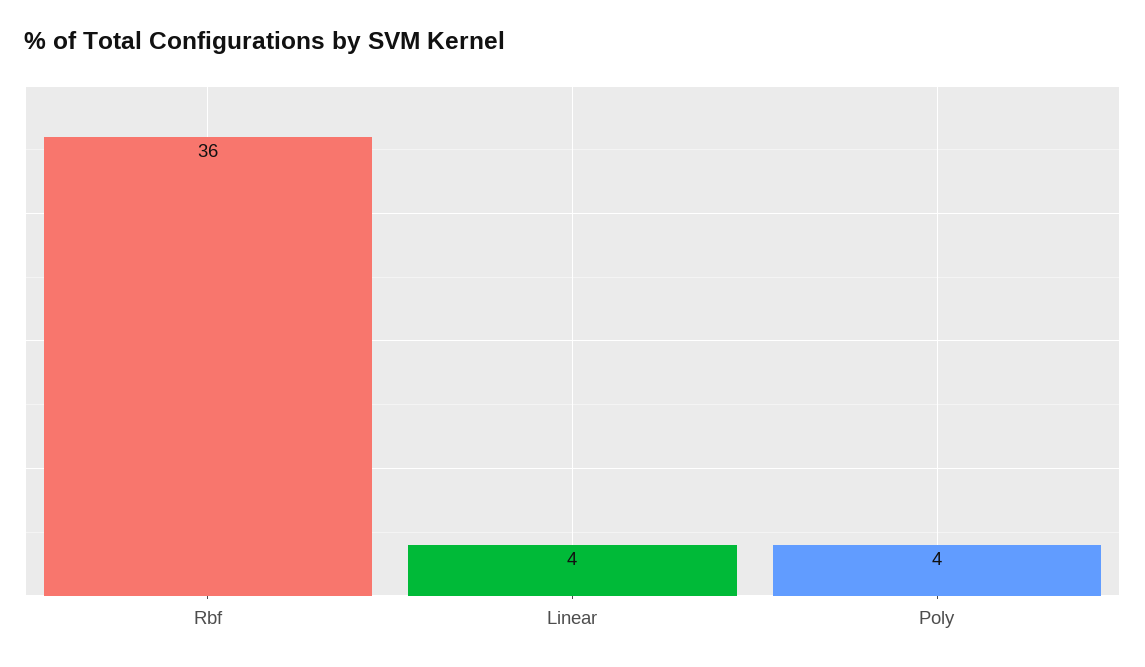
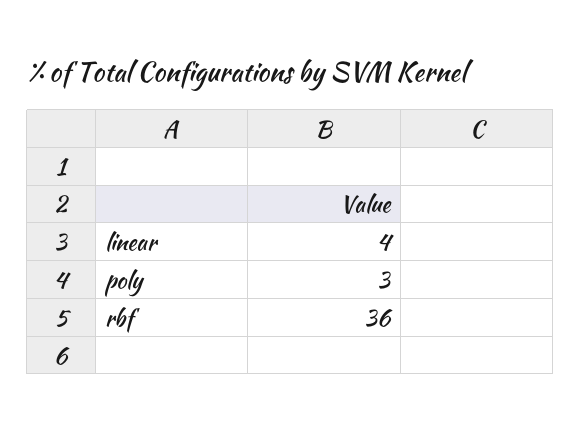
  {
    "Rbf": 36,
    "Linear": 4,
-   "Poly": 4
+   "Poly": 3
  }

